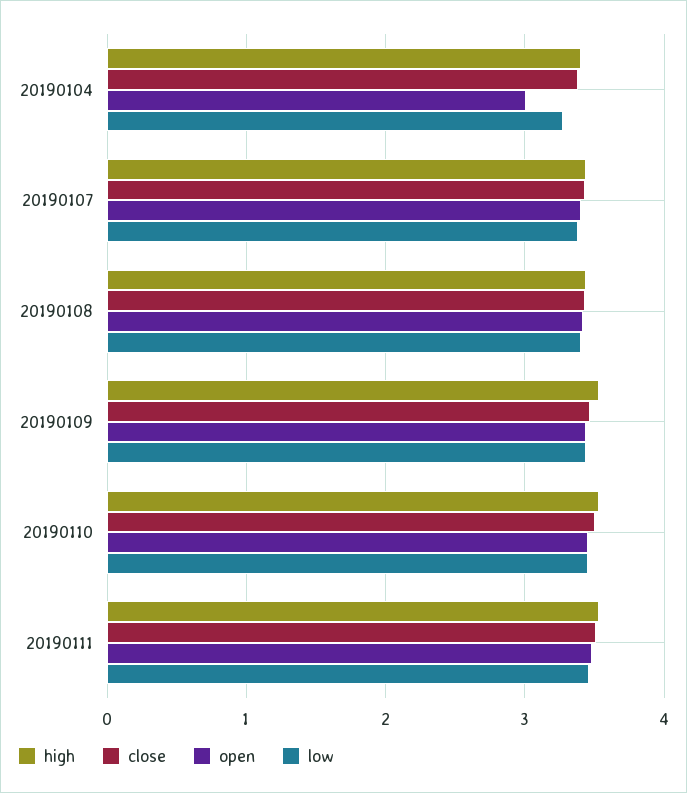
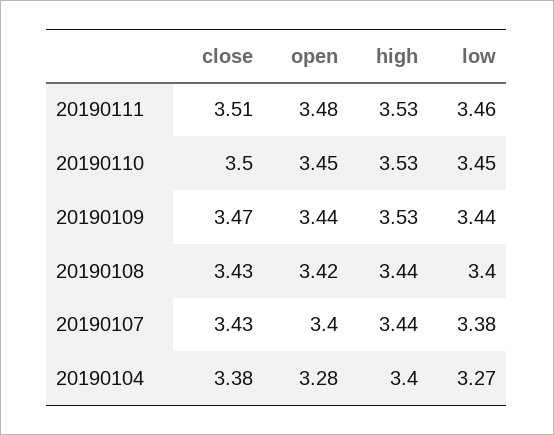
  {
    "high": {
      "20190104": 3.4,
      "20190107": 3.44,
      "20190108": 3.44,
      "20190109": 3.53,
      "20190110": 3.53,
      "20190111": 3.53
    },
    "close": {
      "20190104": 3.38,
      "20190107": 3.43,
      "20190108": 3.43,
      "20190109": 3.47,
      "20190110": 3.5,
      "20190111": 3.51
    },
    "open": {
-     "20190104": 3,
+     "20190104": 3.28,
      "20190107": 3.4,
      "20190108": 3.42,
      "20190109": 3.44,
      "20190110": 3.45,
      "20190111": 3.48
    },
    "low": {
      "20190104": 3.27,
      "20190107": 3.38,
      "20190108": 3.4,
      "20190109": 3.44,
      "20190110": 3.45,
      "20190111": 3.46
    }
  }

